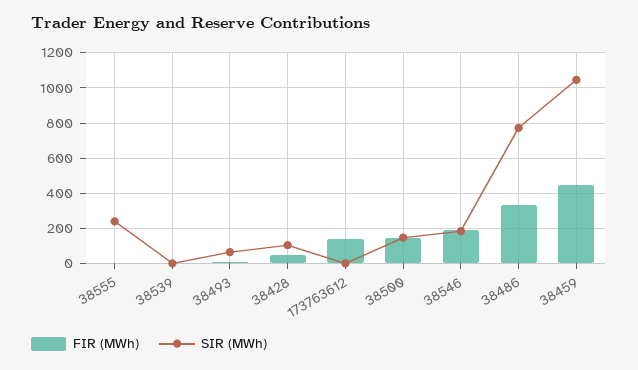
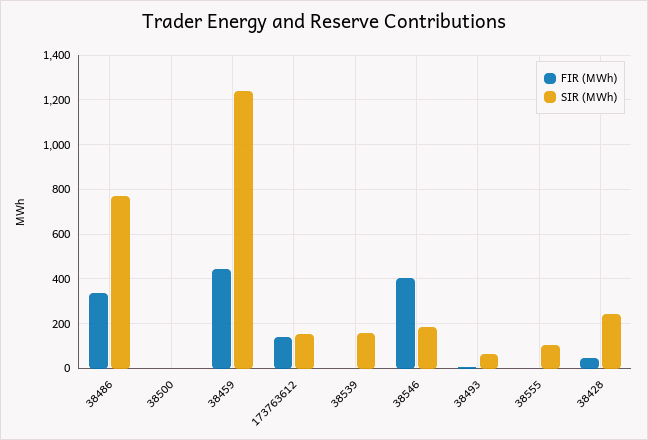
  {
    "FIR (MWh)": {
      "38555": 0,
      "38539": 0,
      "38493": 0,
      "38428": 50,
      "173763612": 150,
-     "38500": 150,
+     "38500": 0,
-     "38546": 200,
+     "38546": 400,
      "38486": 350,
      "38459": 450
    },
    "SIR (MWh)": {
-     "38555": 250,
+     "38555": 100,
-     "38539": 0,
+     "38539": 150,
      "38493": 50,
-     "38428": 100,
+     "38428": 250,
-     "173763612": 0,
+     "173763612": 150,
-     "38500": 150,
+     "38500": 0,
      "38546": 200,
      "38486": 750,
-     "38459": 1050
+     "38459": 1250
    }
  }

